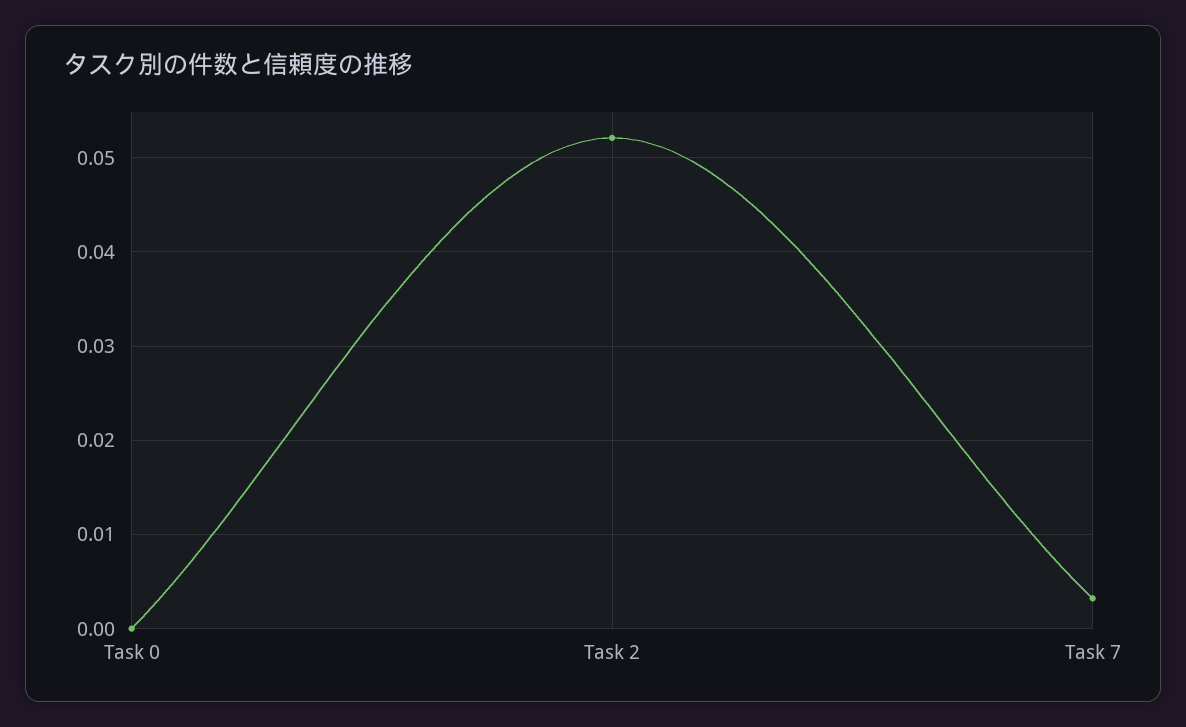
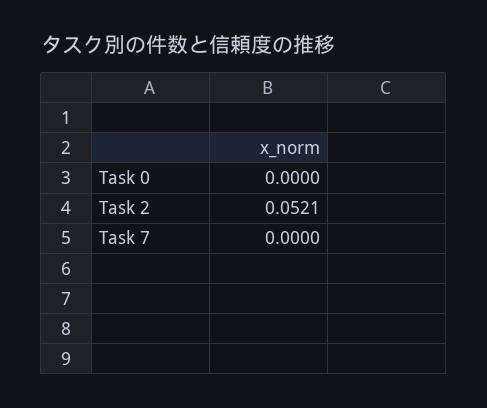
  {
    "Task 0": 0,
    "Task 2": 0.0521,
-   "Task 7": 0.003
+   "Task 7": 0
  }

